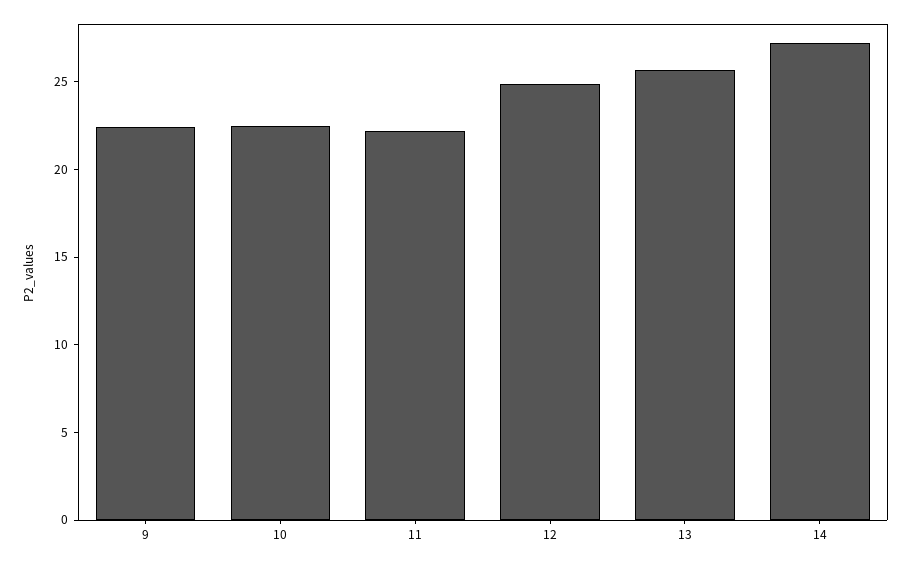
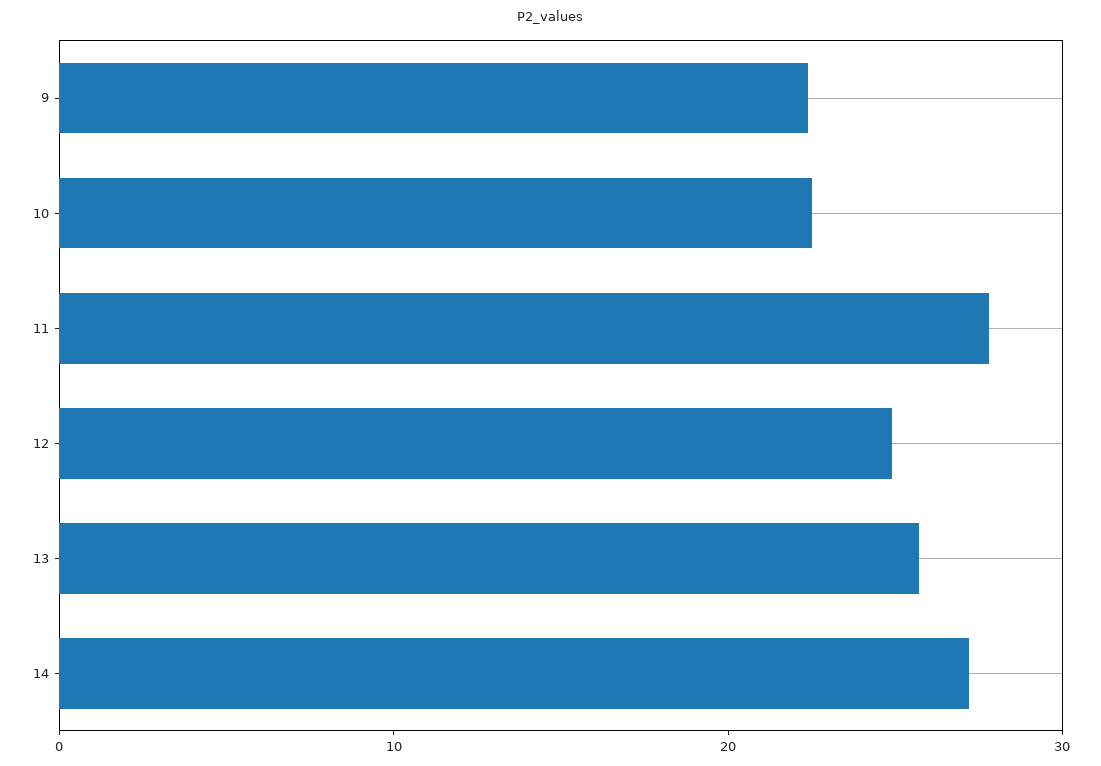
  {
    "9": 22,
    "10": 23,
-   "11": 22,
+   "11": 28,
    "12": 25,
    "13": 26,
    "14": 27
  }

